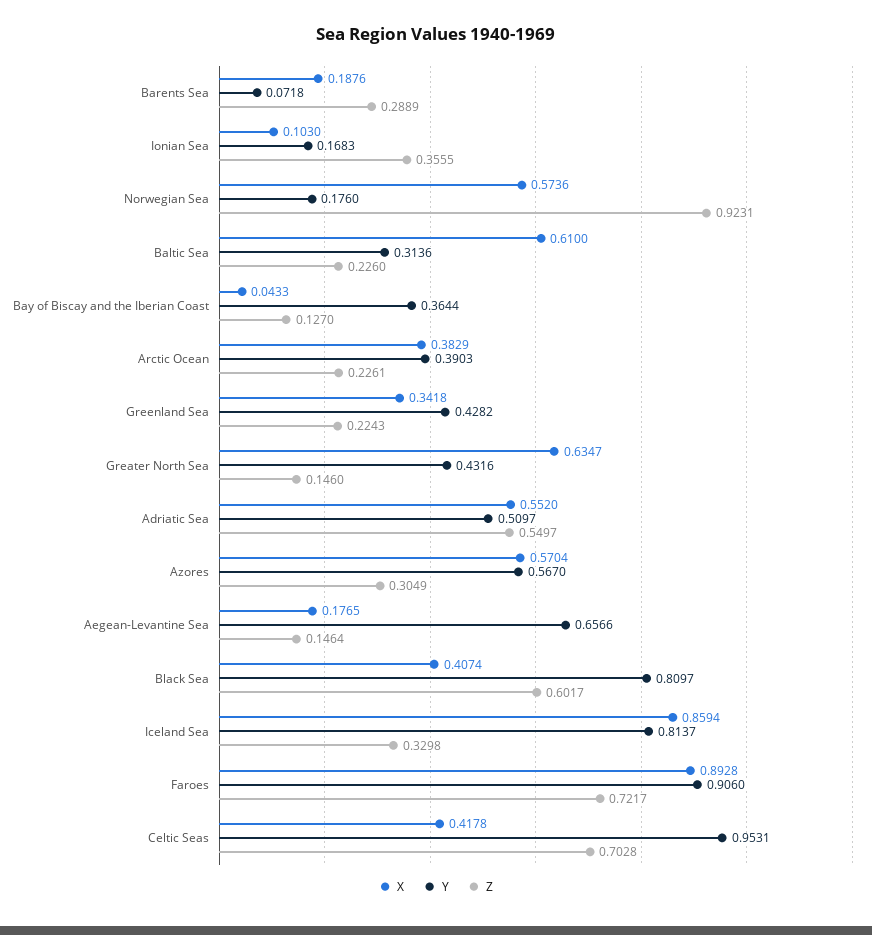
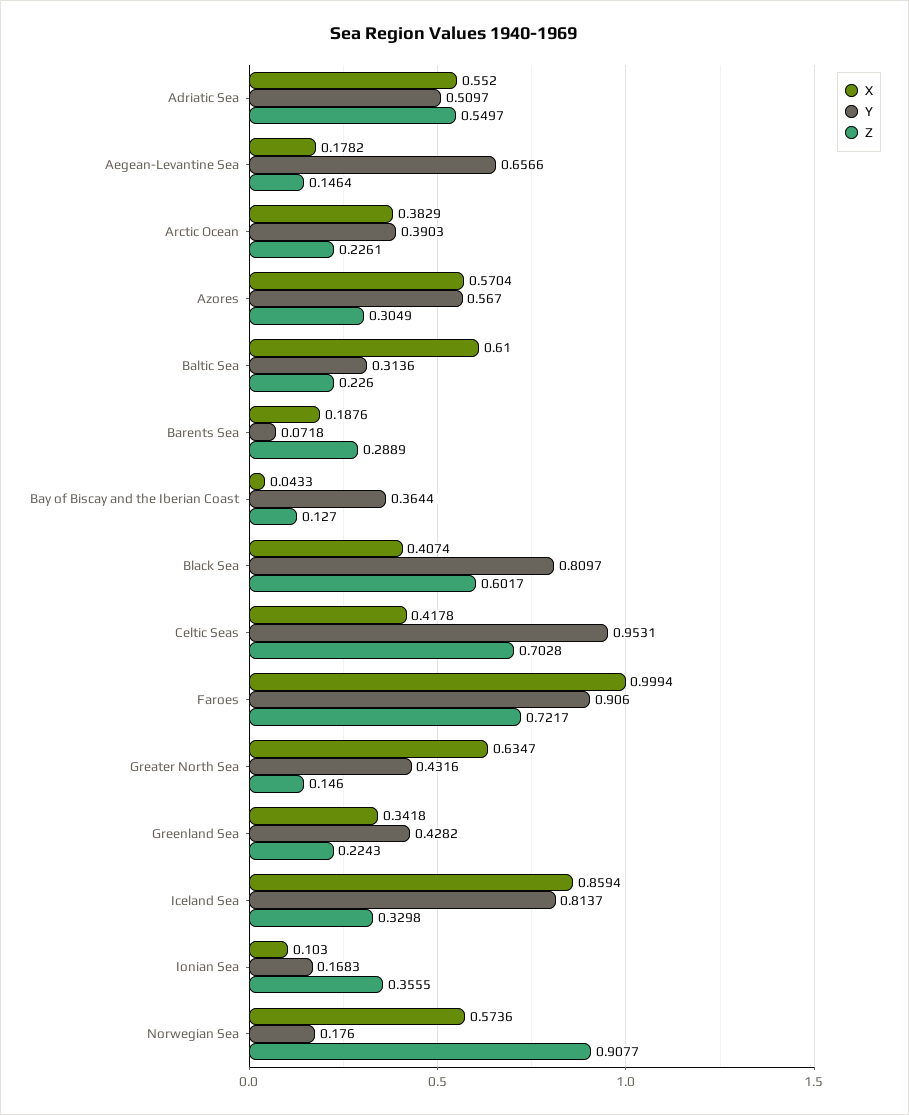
  {
    "X": {
      "Barents Sea": 0.1876,
      "Ionian Sea": 0.103,
      "Norwegian Sea": 0.5736,
      "Baltic Sea": 0.61,
      "Bay of Biscay and the Iberian Coast": 0.0433,
      "Arctic Ocean": 0.3829,
      "Greenland Sea": 0.3418,
      "Greater North Sea": 0.6347,
      "Adriatic Sea": 0.552,
      "Azores": 0.5704,
-     "Aegean-Levantine Sea": 0.1765,
+     "Aegean-Levantine Sea": 0.1782,
      "Black Sea": 0.4074,
      "Iceland Sea": 0.8594,
-     "Faroes": 0.8928,
+     "Faroes": 0.9994,
      "Celtic Seas": 0.4178
    },
    "Y": {
      "Barents Sea": 0.0718,
      "Ionian Sea": 0.1683,
      "Norwegian Sea": 0.176,
      "Baltic Sea": 0.3136,
      "Bay of Biscay and the Iberian Coast": 0.3644,
      "Arctic Ocean": 0.3903,
      "Greenland Sea": 0.4282,
      "Greater North Sea": 0.4316,
      "Adriatic Sea": 0.5097,
      "Azores": 0.567,
      "Aegean-Levantine Sea": 0.6566,
      "Black Sea": 0.8097,
      "Iceland Sea": 0.8137,
      "Faroes": 0.906,
      "Celtic Seas": 0.9531
    },
    "Z": {
      "Barents Sea": 0.2889,
      "Ionian Sea": 0.3555,
-     "Norwegian Sea": 0.9231,
+     "Norwegian Sea": 0.9077,
      "Baltic Sea": 0.226,
      "Bay of Biscay and the Iberian Coast": 0.127,
      "Arctic Ocean": 0.2261,
      "Greenland Sea": 0.2243,
      "Greater North Sea": 0.146,
      "Adriatic Sea": 0.5497,
      "Azores": 0.3049,
      "Aegean-Levantine Sea": 0.1464,
      "Black Sea": 0.6017,
      "Iceland Sea": 0.3298,
      "Faroes": 0.7217,
      "Celtic Seas": 0.7028
    }
  }

